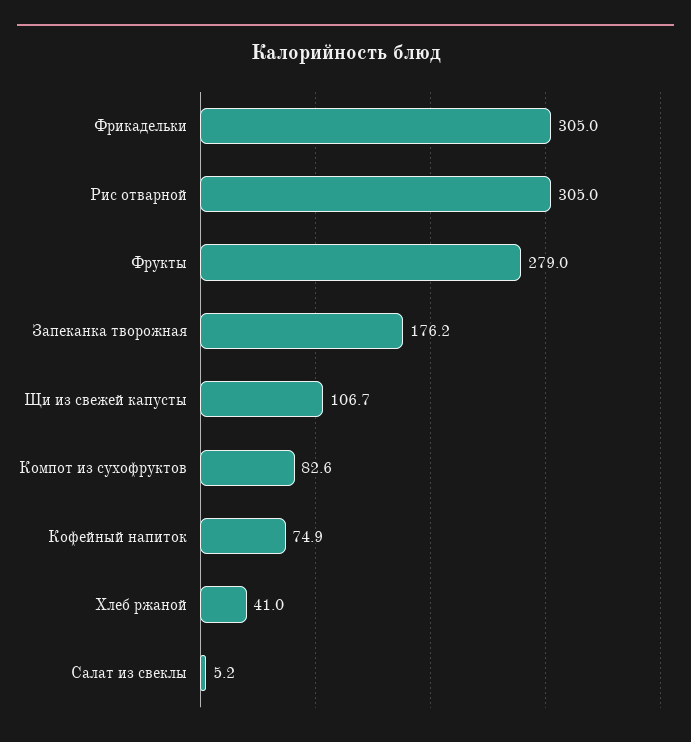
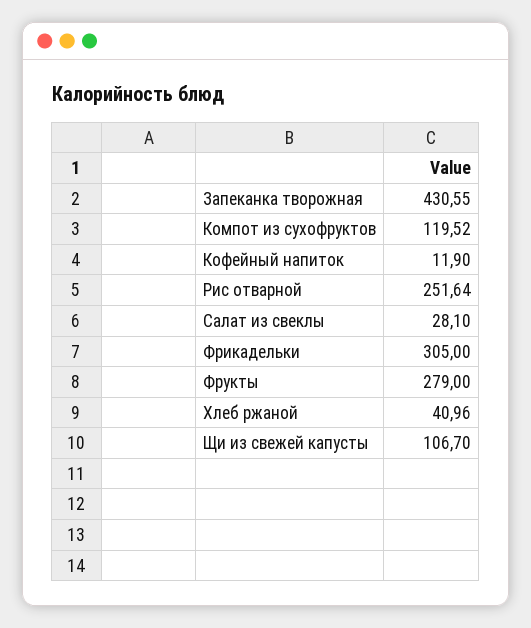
  {
    "Фрикадельки": 305,
-   "Рис отварной": 305,
+   "Рис отварной": 251.64,
    "Фрукты": 279,
-   "Запеканка творожная": 176.2,
+   "Запеканка творожная": 430.55,
    "Щи из свежей капусты": 106.7,
-   "Компот из сухофруктов": 82.6,
+   "Компот из сухофруктов": 119.52,
-   "Кофейный напиток": 74.9,
+   "Кофейный напиток": 11.9,
    "Хлеб ржаной": 40.96,
-   "Салат из свеклы": 5.2
+   "Салат из свеклы": 28.1
  }

